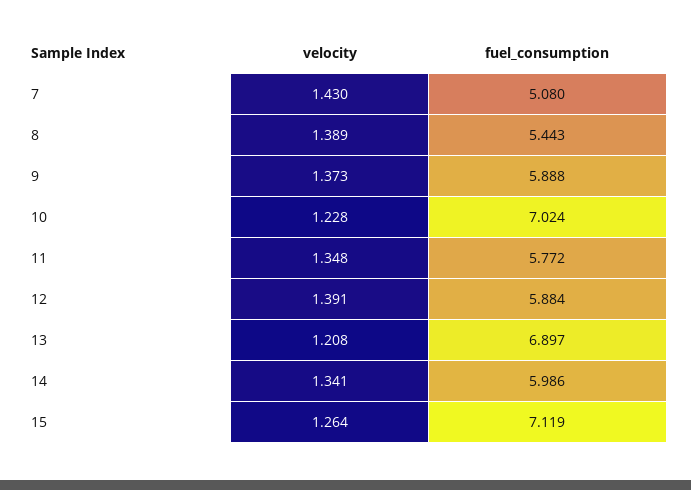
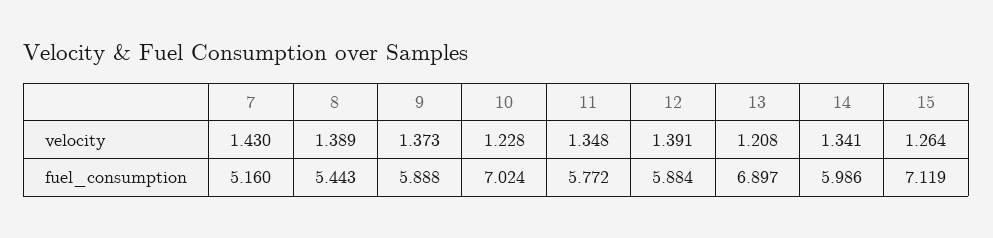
  {
    "velocity": {
      "7": 1.43,
      "8": 1.389,
      "9": 1.373,
      "10": 1.228,
      "11": 1.348,
      "12": 1.391,
      "13": 1.208,
      "14": 1.341,
      "15": 1.264
    },
    "fuel_consumption": {
-     "7": 5.08,
+     "7": 5.16,
      "8": 5.443,
      "9": 5.888,
      "10": 7.024,
      "11": 5.772,
      "12": 5.884,
      "13": 6.897,
      "14": 5.986,
      "15": 7.119
    }
  }

